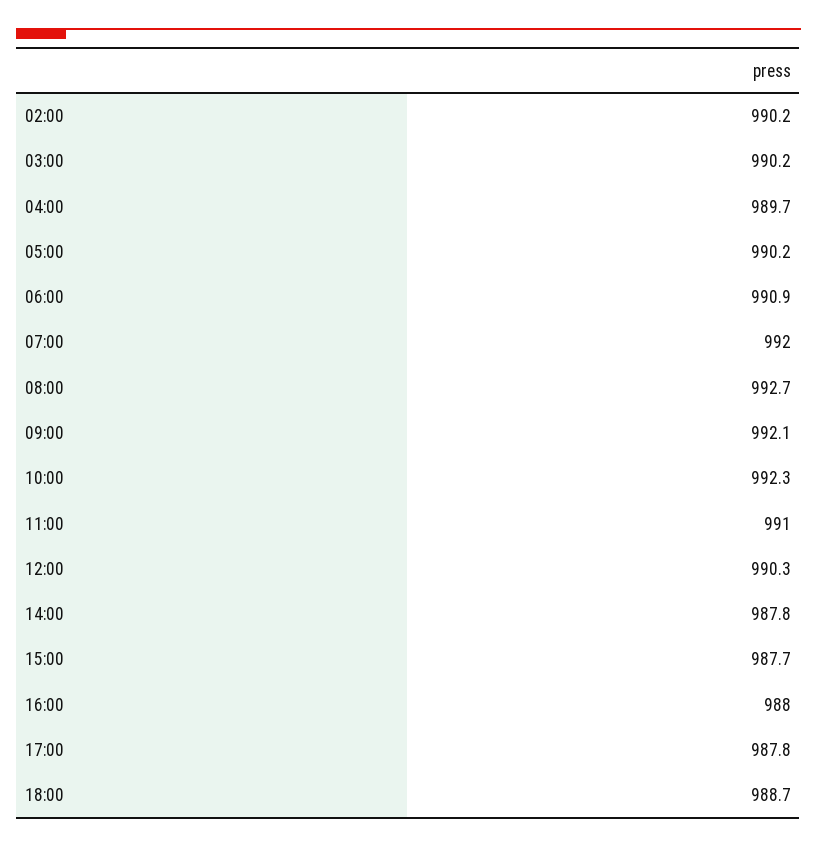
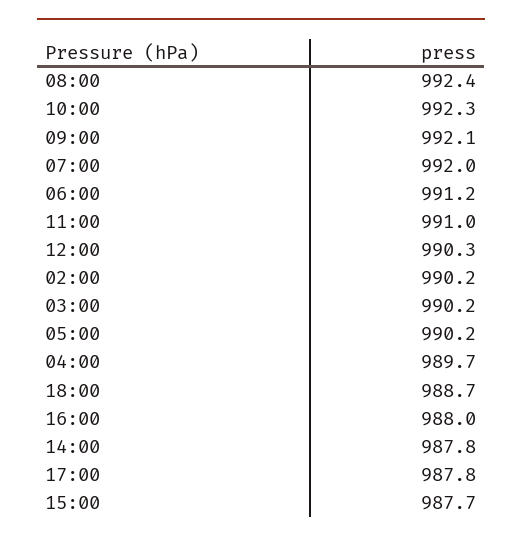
  {
    "02:00": 990.2,
    "03:00": 990.2,
    "04:00": 989.7,
    "05:00": 990.2,
-   "06:00": 990.9,
+   "06:00": 991.2,
    "07:00": 992,
-   "08:00": 992.7,
+   "08:00": 992.4,
    "09:00": 992.1,
    "10:00": 992.3,
    "11:00": 991,
    "12:00": 990.3,
    "14:00": 987.8,
    "15:00": 987.7,
    "16:00": 988,
    "17:00": 987.8,
    "18:00": 988.7
  }

